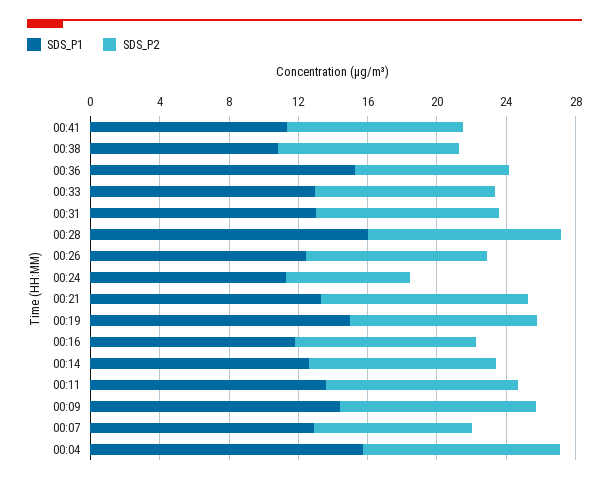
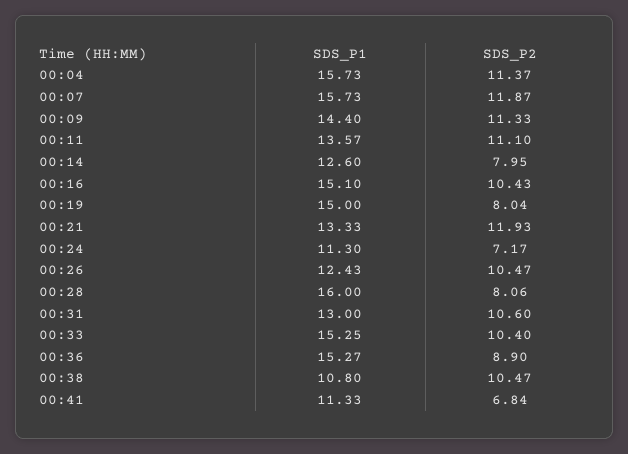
  {
    "SDS_P1": {
      "00:41": 11.33,
      "00:38": 10.8,
      "00:36": 15.27,
-     "00:33": 13,
+     "00:33": 15.25,
      "00:31": 13,
      "00:28": 16,
      "00:26": 12.43,
      "00:24": 11.3,
      "00:21": 13.33,
      "00:19": 15,
-     "00:16": 12,
+     "00:16": 15.1,
      "00:14": 12.6,
      "00:11": 13.57,
      "00:09": 14.4,
-     "00:07": 13,
+     "00:07": 15.73,
      "00:04": 15.73
    },
    "SDS_P2": {
-     "00:41": 10,
+     "00:41": 6.84,
      "00:38": 10.47,
      "00:36": 8.9,
      "00:33": 10.4,
      "00:31": 10.6,
-     "00:28": 11,
+     "00:28": 8.06,
      "00:26": 10.47,
      "00:24": 7.17,
      "00:21": 11.93,
-     "00:19": 11,
+     "00:19": 8.04,
      "00:16": 10.43,
-     "00:14": 11,
+     "00:14": 7.95,
      "00:11": 11.1,
      "00:09": 11.33,
-     "00:07": 9,
+     "00:07": 11.87,
      "00:04": 11.37
    }
  }

